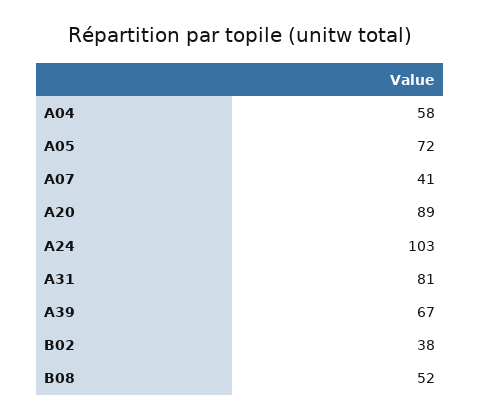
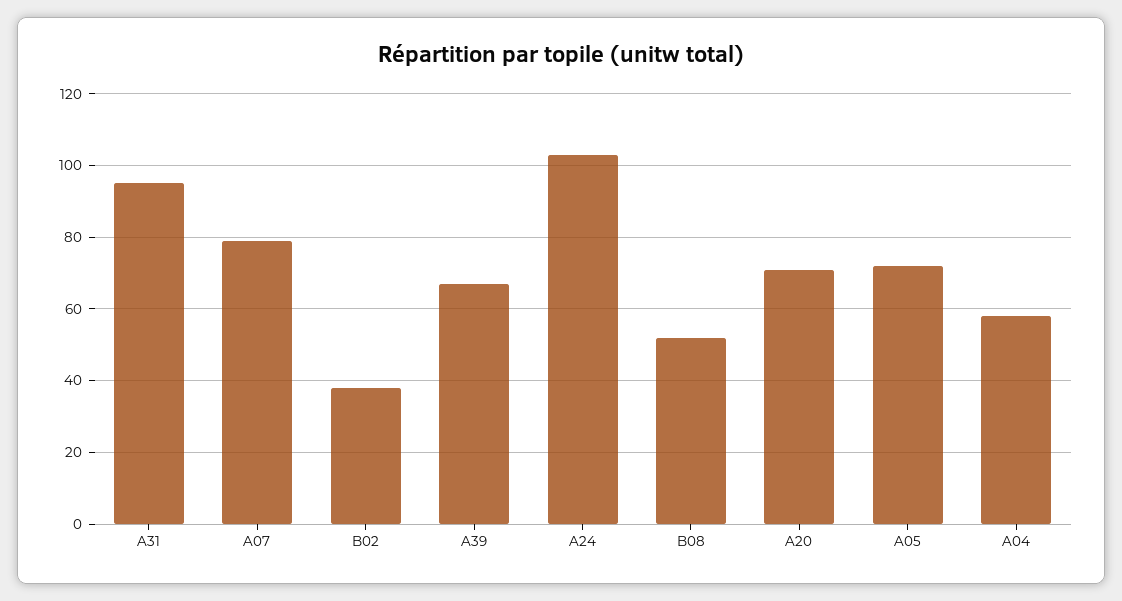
  {
    "A04": 58,
    "A05": 72,
-   "A07": 41,
+   "A07": 80,
-   "A20": 89,
+   "A20": 70,
    "A24": 103,
-   "A31": 81,
+   "A31": 95,
    "A39": 67,
    "B02": 38,
    "B08": 52
  }

